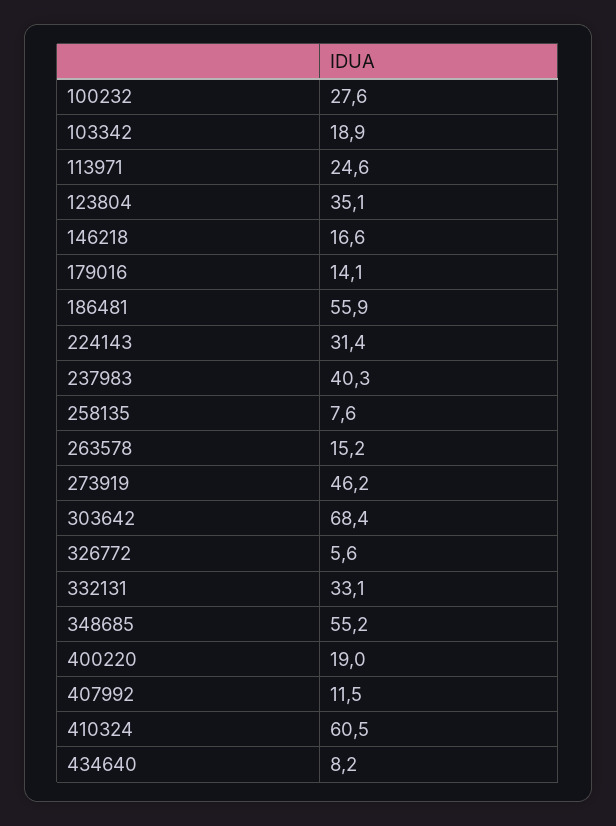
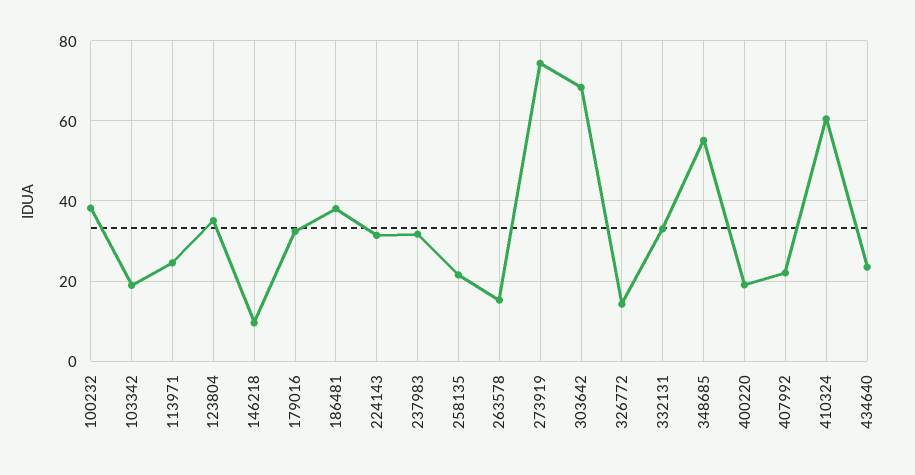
  {
-   "100232": 27.6,
+   "100232": 38,
    "103342": 18.9,
    "113971": 24.6,
    "123804": 35.1,
-   "146218": 16.6,
+   "146218": 10,
-   "179016": 14.1,
+   "179016": 32,
-   "186481": 55.9,
+   "186481": 38,
    "224143": 31.4,
-   "237983": 40.3,
+   "237983": 32,
-   "258135": 7.6,
+   "258135": 22,
    "263578": 15.2,
-   "273919": 46.2,
+   "273919": 74,
    "303642": 68.4,
-   "326772": 5.6,
+   "326772": 14,
    "332131": 33.1,
    "348685": 55.2,
    "400220": 19,
-   "407992": 11.5,
+   "407992": 22,
    "410324": 60.5,
-   "434640": 8.2
+   "434640": 24
  }

